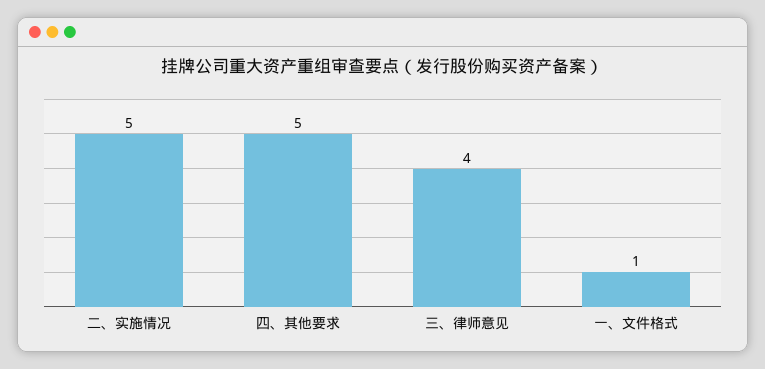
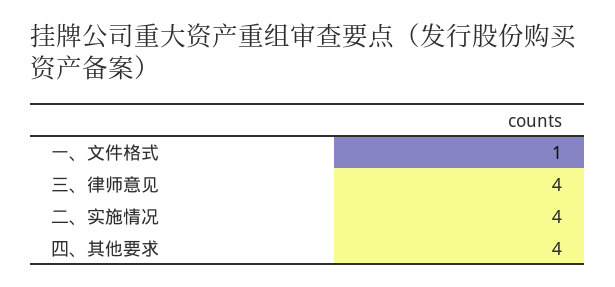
  {
-   "二、实施情况": 5,
+   "二、实施情况": 4,
-   "四、其他要求": 5,
+   "四、其他要求": 4,
    "三、律师意见": 4,
    "一、文件格式": 1
  }

